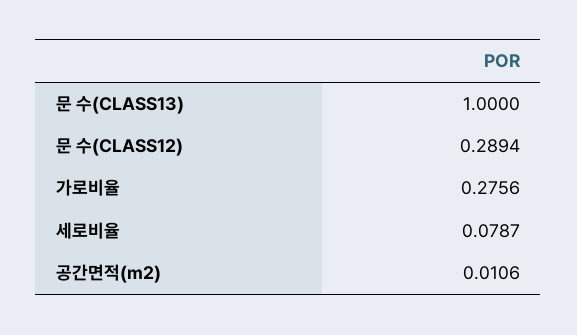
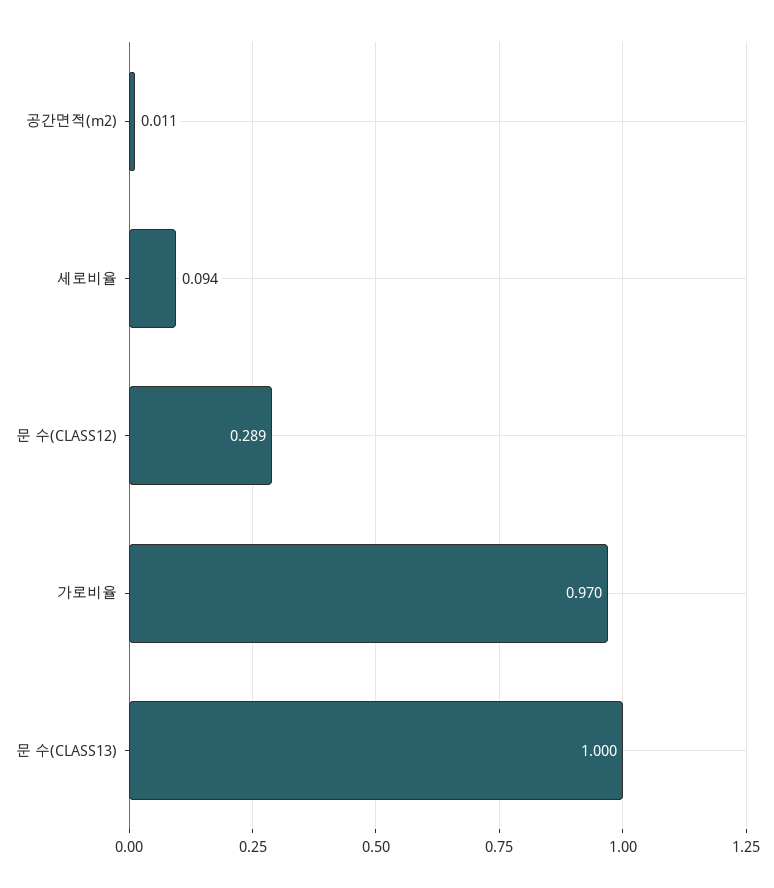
  {
    "문 수(CLASS13)": 1,
    "문 수(CLASS12)": 0.2894,
-   "가로비율": 0.2756,
+   "가로비율": 0.97,
-   "세로비율": 0.0787,
+   "세로비율": 0.094,
    "공간면적(m2)": 0.0106
  }

